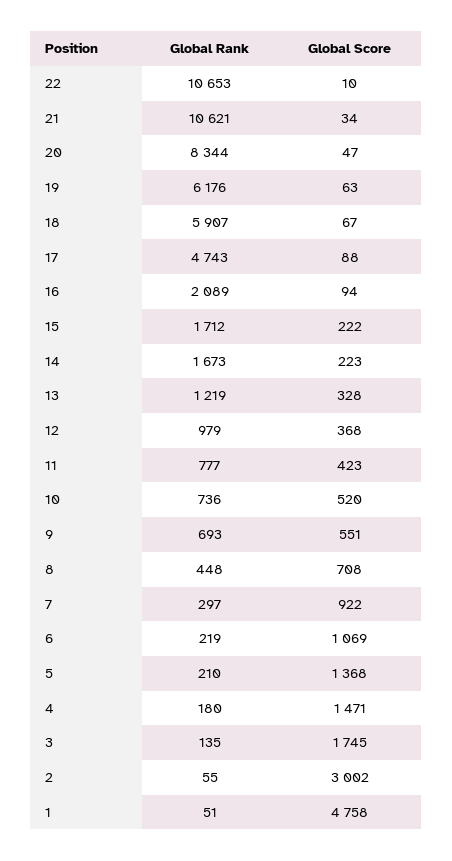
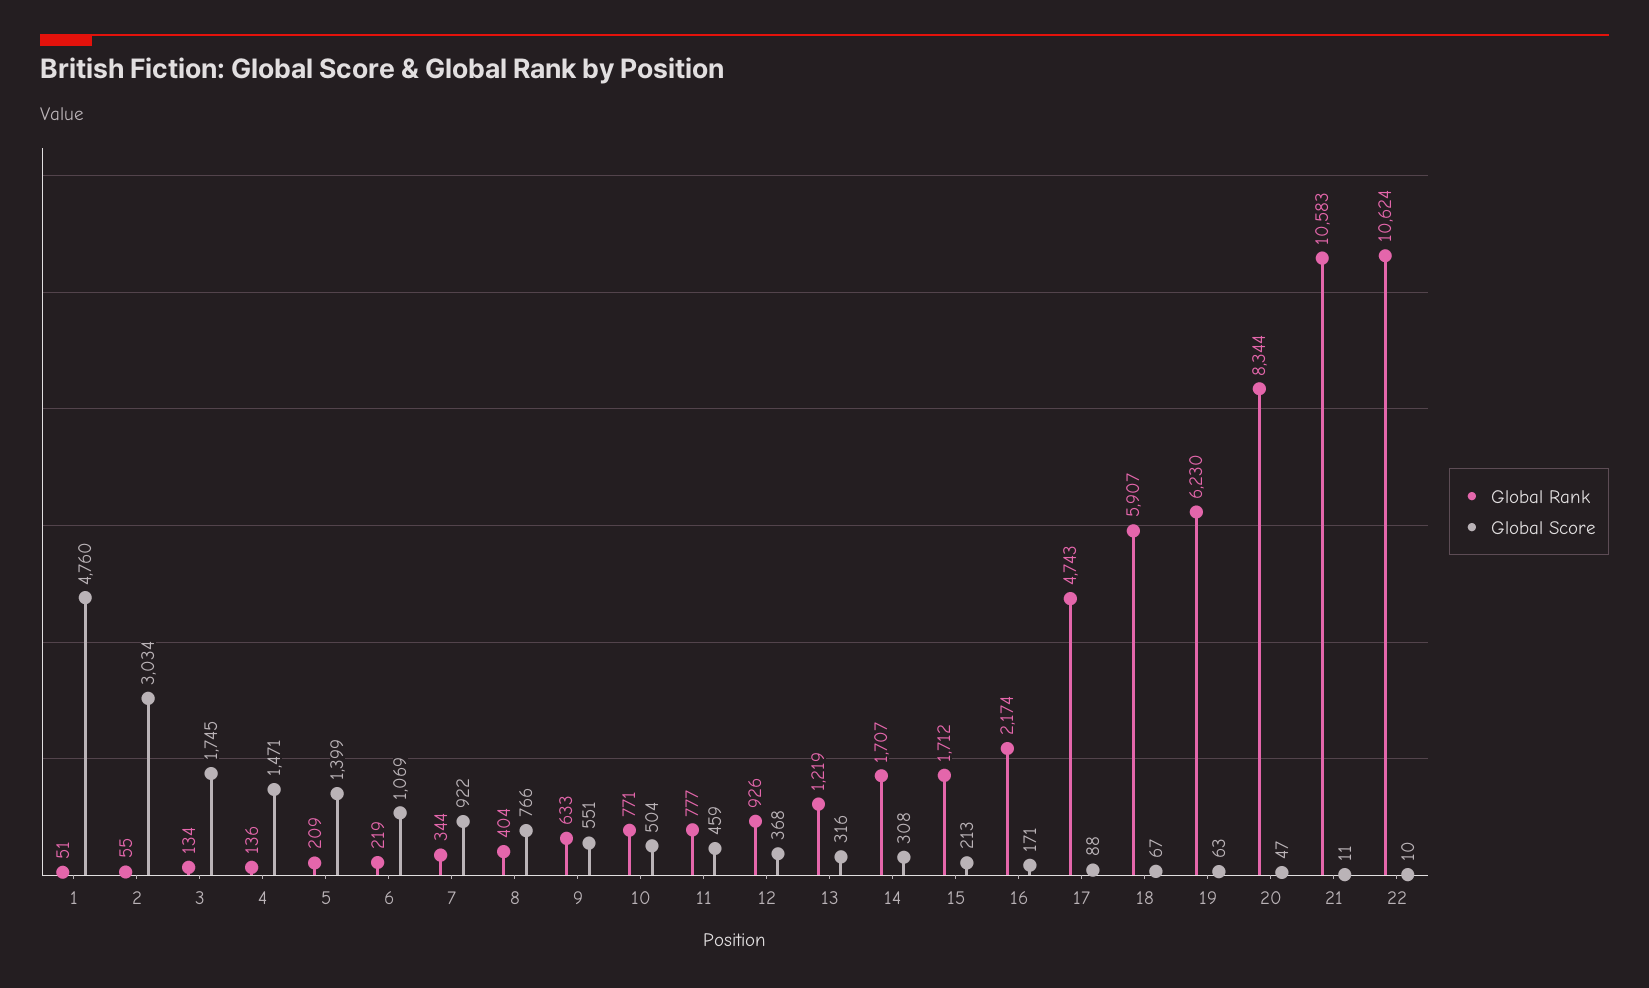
  {
    "Global Rank": {
-     "22": 10653,
+     "22": 10624,
-     "21": 10621,
+     "21": 10583,
      "20": 8344,
-     "19": 6176,
+     "19": 6230,
      "18": 5907,
      "17": 4743,
-     "16": 2089,
+     "16": 2174,
      "15": 1712,
-     "14": 1673,
+     "14": 1707,
      "13": 1219,
-     "12": 979,
+     "12": 926,
      "11": 777,
-     "10": 736,
+     "10": 771,
-     "9": 693,
+     "9": 633,
-     "8": 448,
+     "8": 404,
-     "7": 297,
+     "7": 344,
      "6": 219,
-     "5": 210,
+     "5": 209,
-     "4": 180,
+     "4": 136,
-     "3": 135,
+     "3": 134,
      "2": 55,
      "1": 51
    },
    "Global Score": {
      "22": 10,
-     "21": 34,
+     "21": 11,
      "20": 47,
      "19": 63,
      "18": 67,
      "17": 88,
-     "16": 94,
+     "16": 171,
-     "15": 222,
+     "15": 213,
-     "14": 223,
+     "14": 308,
-     "13": 328,
+     "13": 316,
      "12": 368,
-     "11": 423,
+     "11": 459,
-     "10": 520,
+     "10": 504,
      "9": 551,
-     "8": 708,
+     "8": 766,
      "7": 922,
      "6": 1069,
-     "5": 1368,
+     "5": 1399,
      "4": 1471,
      "3": 1745,
-     "2": 3002,
+     "2": 3034,
-     "1": 4758
+     "1": 4760
    }
  }

